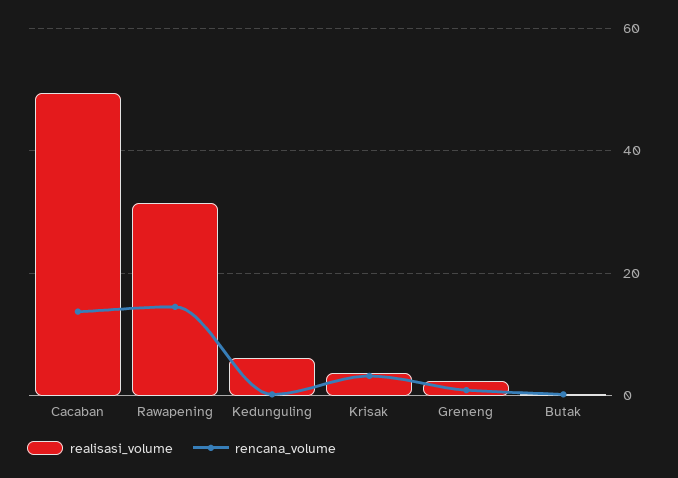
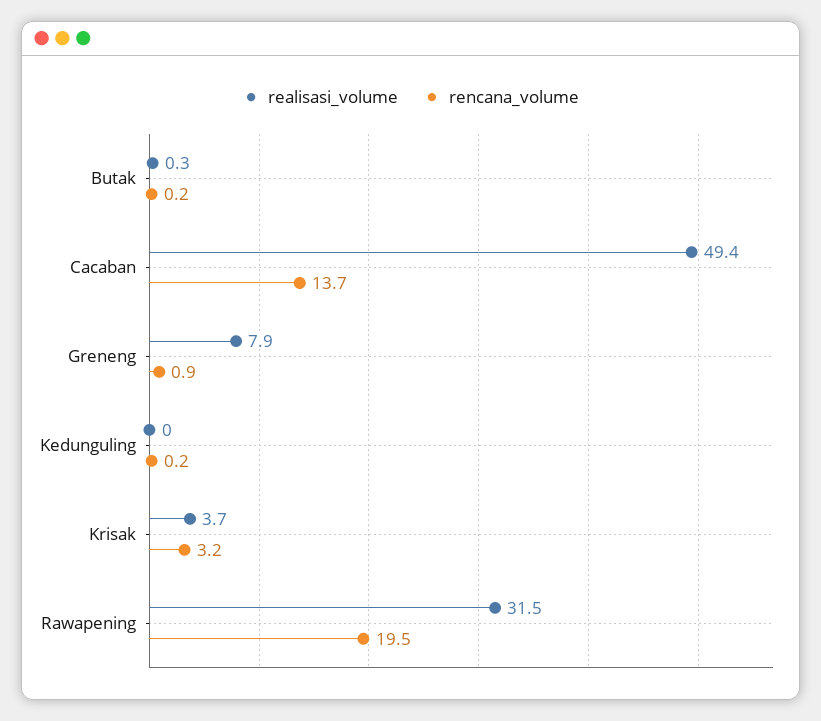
  {
    "realisasi_volume": {
      "Cacaban": 49.4,
      "Rawapening": 31.5,
-     "Kedunguling": 6,
+     "Kedunguling": 0,
      "Krisak": 3.7,
-     "Greneng": 2,
+     "Greneng": 7.9,
      "Butak": 0.3
    },
    "rencana_volume": {
      "Cacaban": 13.7,
-     "Rawapening": 14,
+     "Rawapening": 19.5,
      "Kedunguling": 0.2,
      "Krisak": 3.2,
      "Greneng": 0.9,
      "Butak": 0.2
    }
  }

